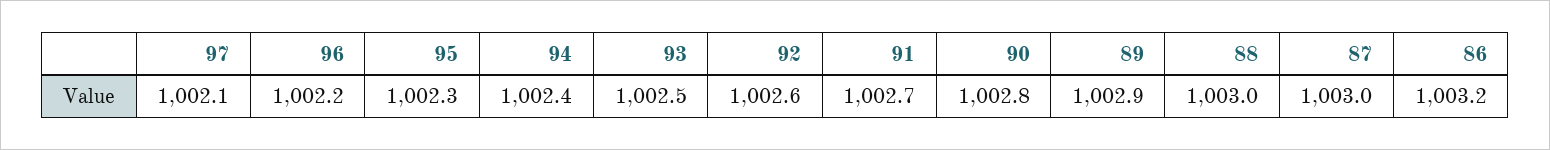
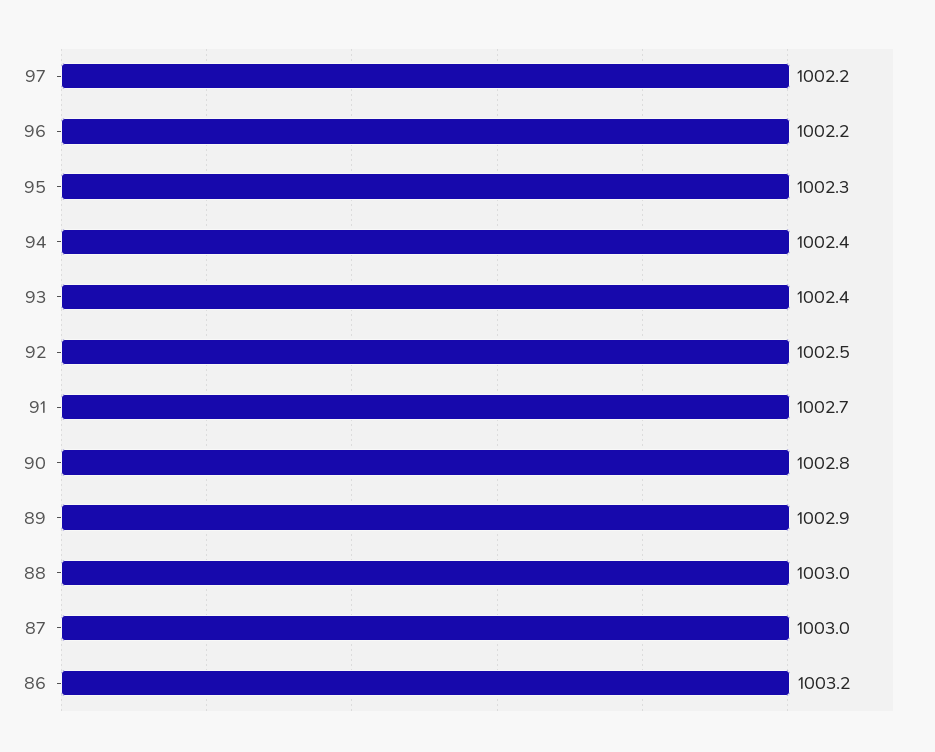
  {
-   "97": 1002.1,
+   "97": 1002.2,
    "96": 1002.2,
    "95": 1002.3,
    "94": 1002.4,
-   "93": 1002.5,
+   "93": 1002.4,
-   "92": 1002.6,
+   "92": 1002.5,
    "91": 1002.7,
    "90": 1002.8,
    "89": 1002.9,
    "88": 1003,
    "87": 1003,
    "86": 1003.2
  }

